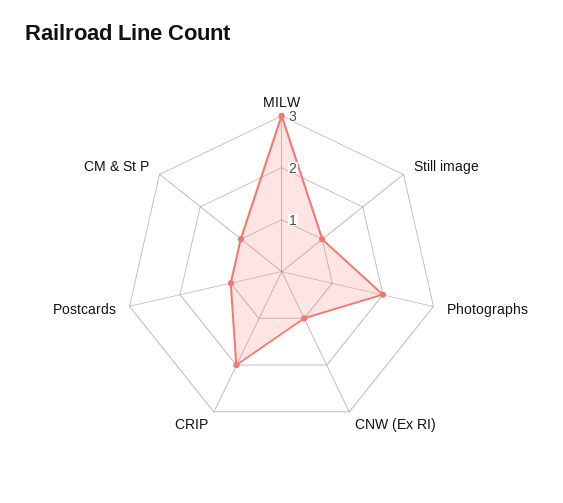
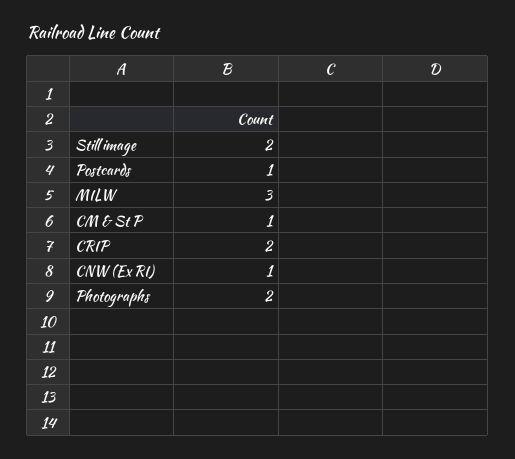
  {
    "MILW": 3,
-   "Still image": 1,
+   "Still image": 2,
    "Photographs": 2,
    "CNW (Ex RI)": 1,
    "CRIP": 2,
    "Postcards": 1,
    "CM & St P": 1
  }

